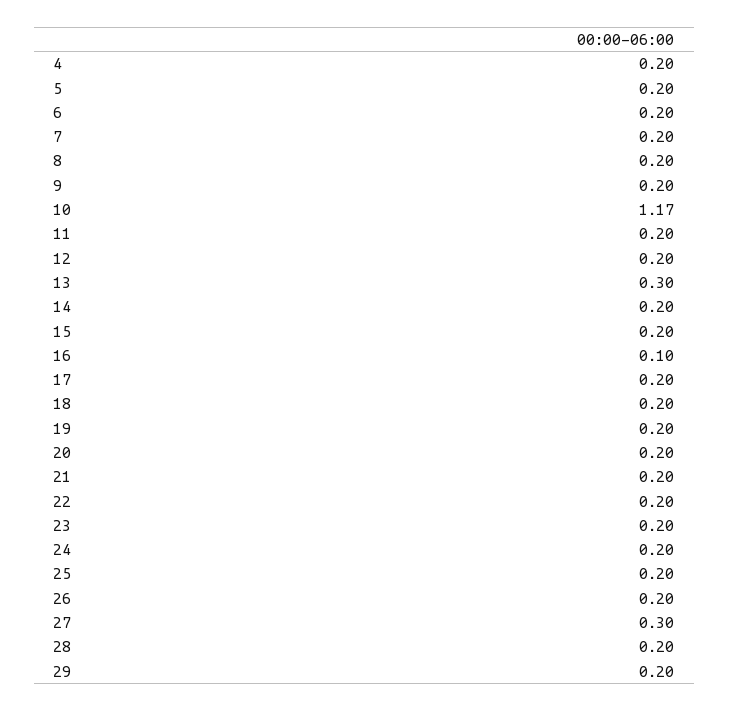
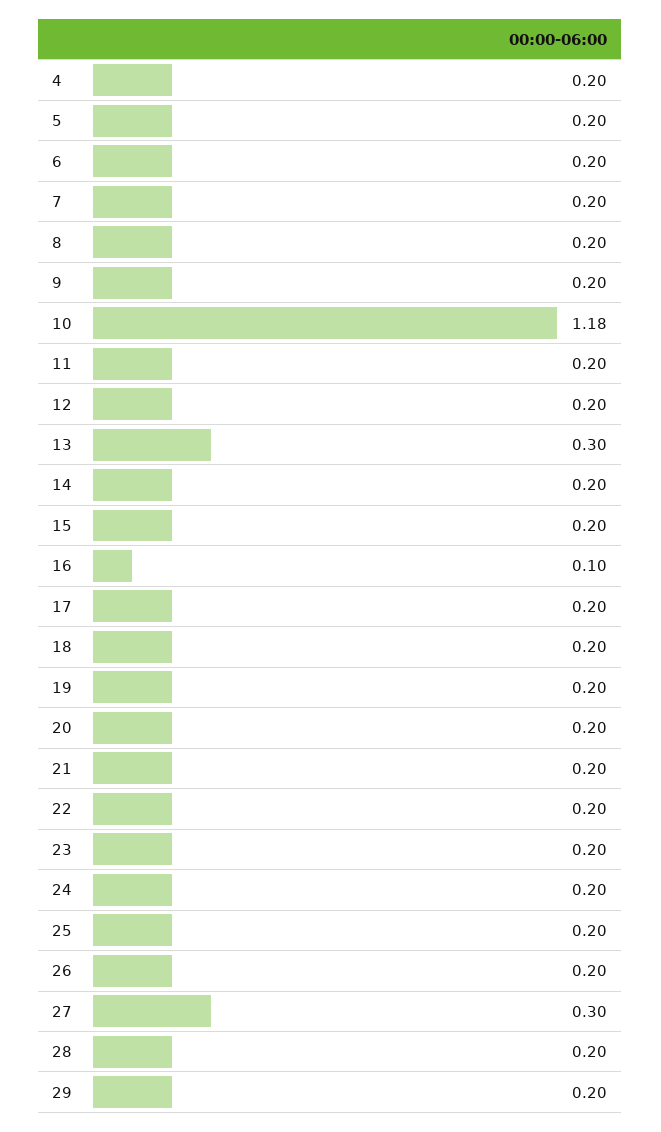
  {
    "4": 0.2,
    "5": 0.2,
    "6": 0.2,
    "7": 0.2,
    "8": 0.2,
    "9": 0.2,
-   "10": 1.17,
+   "10": 1.18,
    "11": 0.2,
    "12": 0.2,
    "13": 0.3,
    "14": 0.2,
    "15": 0.2,
    "16": 0.1,
    "17": 0.2,
    "18": 0.2,
    "19": 0.2,
    "20": 0.2,
    "21": 0.2,
    "22": 0.2,
    "23": 0.2,
    "24": 0.2,
    "25": 0.2,
    "26": 0.2,
    "27": 0.3,
    "28": 0.2,
    "29": 0.2
  }

